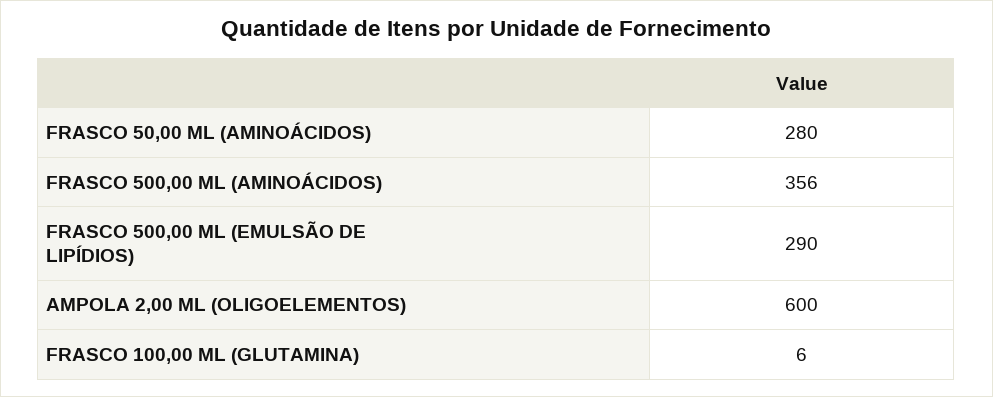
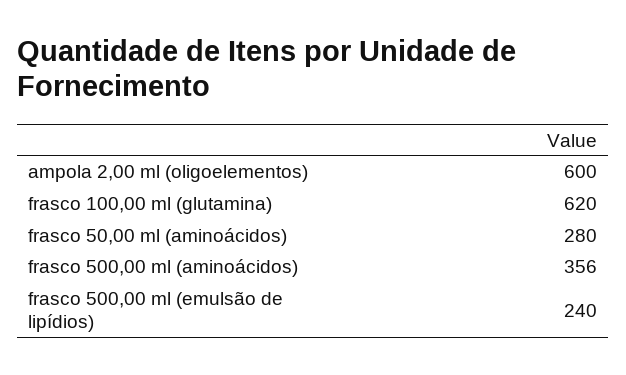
  {
    "FRASCO 50,00 ML (AMINOÁCIDOS)": 280,
    "FRASCO 500,00 ML (AMINOÁCIDOS)": 356,
-   "FRASCO 500,00 ML (EMULSÃO DE LIPÍDIOS)": 290,
+   "FRASCO 500,00 ML (EMULSÃO DE LIPÍDIOS)": 240,
    "AMPOLA 2,00 ML (OLIGOELEMENTOS)": 600,
-   "FRASCO 100,00 ML (GLUTAMINA)": 6
+   "FRASCO 100,00 ML (GLUTAMINA)": 620
  }

